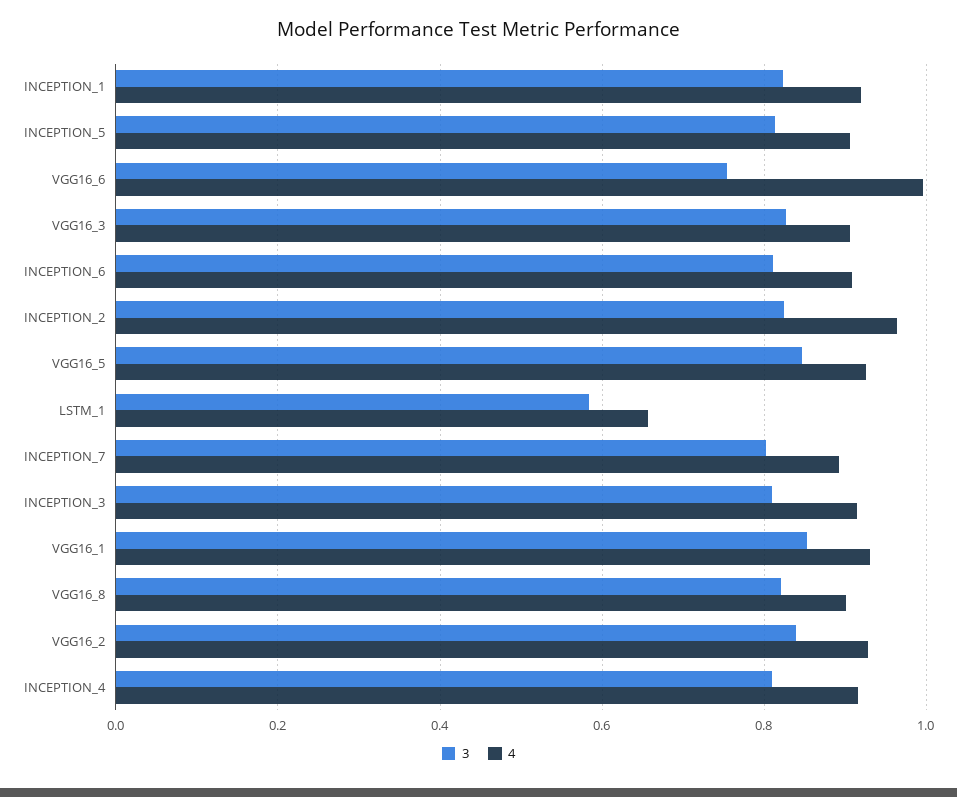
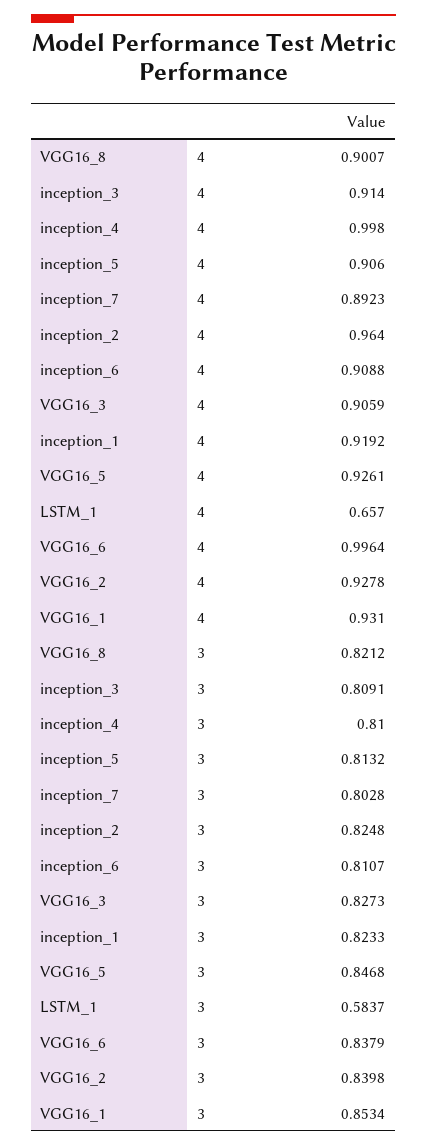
  {
    "3": {
      "INCEPTION_1": 0.8233,
      "INCEPTION_5": 0.8132,
-     "VGG16_6": 0.76,
+     "VGG16_6": 0.8379,
      "VGG16_3": 0.8273,
      "INCEPTION_6": 0.8107,
      "INCEPTION_2": 0.8248,
      "VGG16_5": 0.8468,
      "LSTM_1": 0.5837,
      "INCEPTION_7": 0.8028,
      "INCEPTION_3": 0.8091,
      "VGG16_1": 0.8534,
      "VGG16_8": 0.8212,
      "VGG16_2": 0.8398,
      "INCEPTION_4": 0.81
    },
    "4": {
      "INCEPTION_1": 0.9192,
      "INCEPTION_5": 0.906,
      "VGG16_6": 0.9964,
      "VGG16_3": 0.9059,
      "INCEPTION_6": 0.9088,
      "INCEPTION_2": 0.964,
      "VGG16_5": 0.9261,
      "LSTM_1": 0.657,
      "INCEPTION_7": 0.8923,
      "INCEPTION_3": 0.914,
      "VGG16_1": 0.931,
      "VGG16_8": 0.9007,
      "VGG16_2": 0.9278,
-     "INCEPTION_4": 0.92
+     "INCEPTION_4": 0.998
    }
  }

